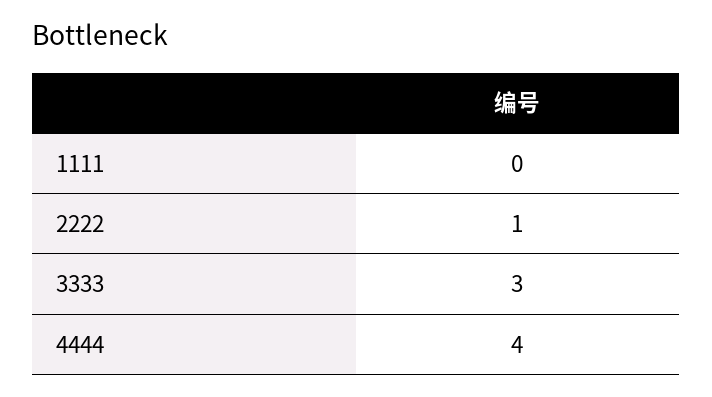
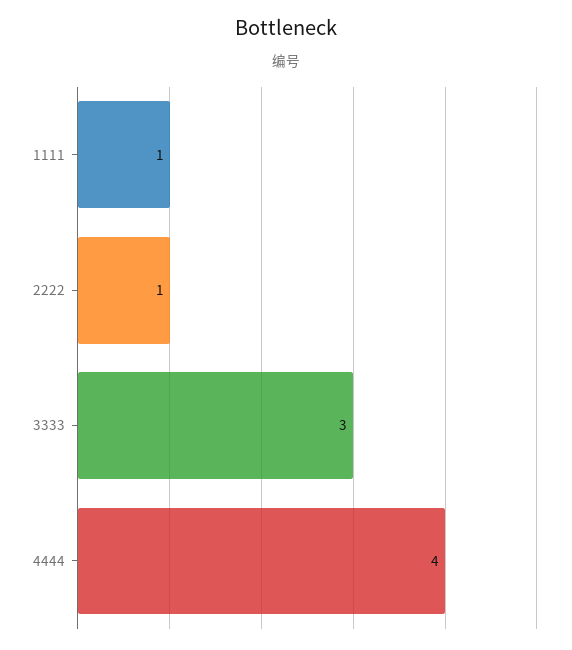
  {
-   "1111": 0,
+   "1111": 1,
    "2222": 1,
    "3333": 3,
    "4444": 4
  }

